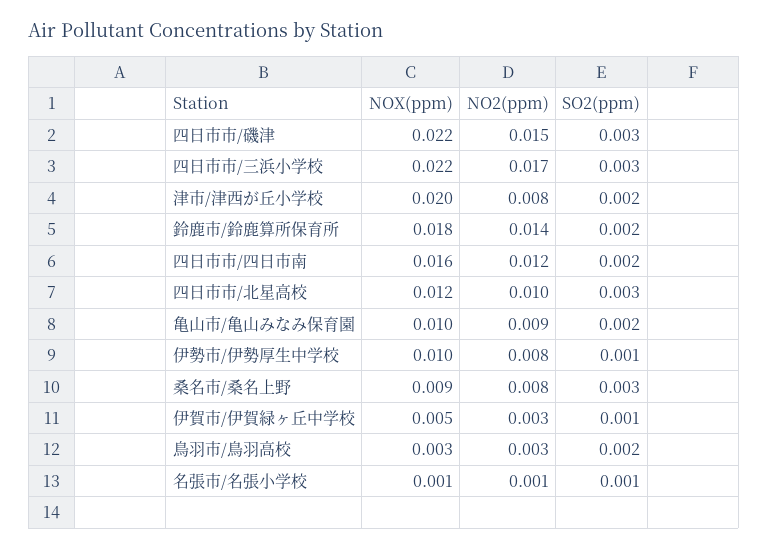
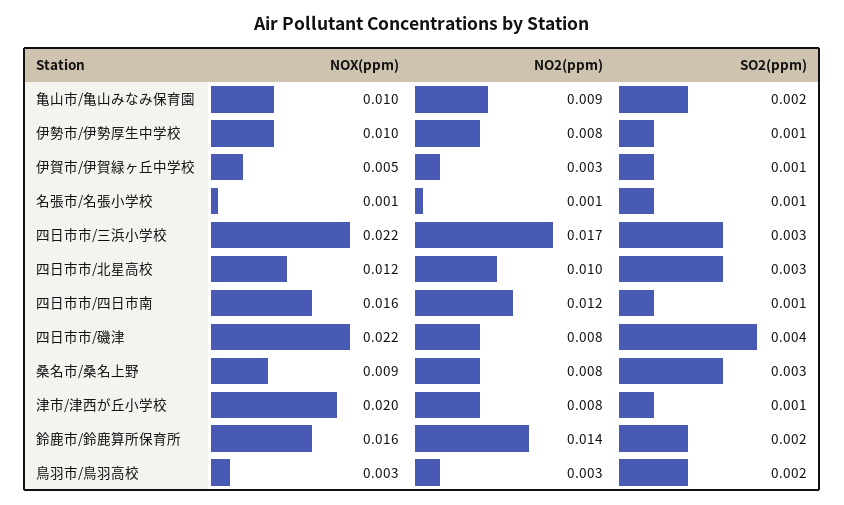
  {
    "NOX(ppm)": {
      "四日市市/磯津": 0.022,
      "四日市市/三浜小学校": 0.022,
      "津市/津西が丘小学校": 0.02,
-     "鈴鹿市/鈴鹿算所保育所": 0.018,
+     "鈴鹿市/鈴鹿算所保育所": 0.016,
      "四日市市/四日市南": 0.016,
      "四日市市/北星高校": 0.012,
      "亀山市/亀山みなみ保育園": 0.01,
      "伊勢市/伊勢厚生中学校": 0.01,
      "桑名市/桑名上野": 0.009,
      "伊賀市/伊賀緑ヶ丘中学校": 0.005,
      "鳥羽市/鳥羽高校": 0.003,
      "名張市/名張小学校": 0.001
    },
    "NO2(ppm)": {
-     "四日市市/磯津": 0.015,
+     "四日市市/磯津": 0.008,
      "四日市市/三浜小学校": 0.017,
      "津市/津西が丘小学校": 0.008,
      "鈴鹿市/鈴鹿算所保育所": 0.014,
      "四日市市/四日市南": 0.012,
      "四日市市/北星高校": 0.01,
      "亀山市/亀山みなみ保育園": 0.009,
      "伊勢市/伊勢厚生中学校": 0.008,
      "桑名市/桑名上野": 0.008,
      "伊賀市/伊賀緑ヶ丘中学校": 0.003,
      "鳥羽市/鳥羽高校": 0.003,
      "名張市/名張小学校": 0.001
    },
    "SO2(ppm)": {
-     "四日市市/磯津": 0.003,
+     "四日市市/磯津": 0.004,
      "四日市市/三浜小学校": 0.003,
-     "津市/津西が丘小学校": 0.002,
+     "津市/津西が丘小学校": 0.001,
      "鈴鹿市/鈴鹿算所保育所": 0.002,
-     "四日市市/四日市南": 0.002,
+     "四日市市/四日市南": 0.001,
      "四日市市/北星高校": 0.003,
      "亀山市/亀山みなみ保育園": 0.002,
      "伊勢市/伊勢厚生中学校": 0.001,
      "桑名市/桑名上野": 0.003,
      "伊賀市/伊賀緑ヶ丘中学校": 0.001,
      "鳥羽市/鳥羽高校": 0.002,
      "名張市/名張小学校": 0.001
    }
  }

